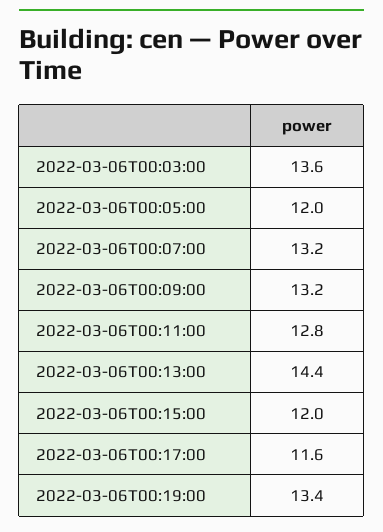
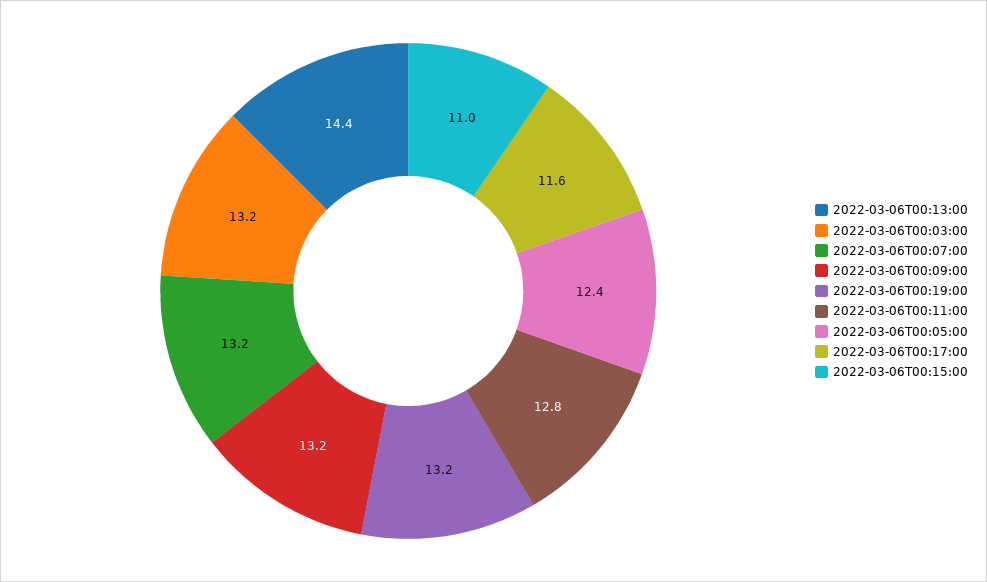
  {
-   "2022-03-06T00:03:00": 13.6,
+   "2022-03-06T00:03:00": 13.2,
-   "2022-03-06T00:05:00": 12,
+   "2022-03-06T00:05:00": 12.4,
    "2022-03-06T00:07:00": 13.2,
    "2022-03-06T00:09:00": 13.2,
    "2022-03-06T00:11:00": 12.8,
    "2022-03-06T00:13:00": 14.4,
-   "2022-03-06T00:15:00": 12,
+   "2022-03-06T00:15:00": 11,
    "2022-03-06T00:17:00": 11.6,
-   "2022-03-06T00:19:00": 13.4
+   "2022-03-06T00:19:00": 13.2
  }

